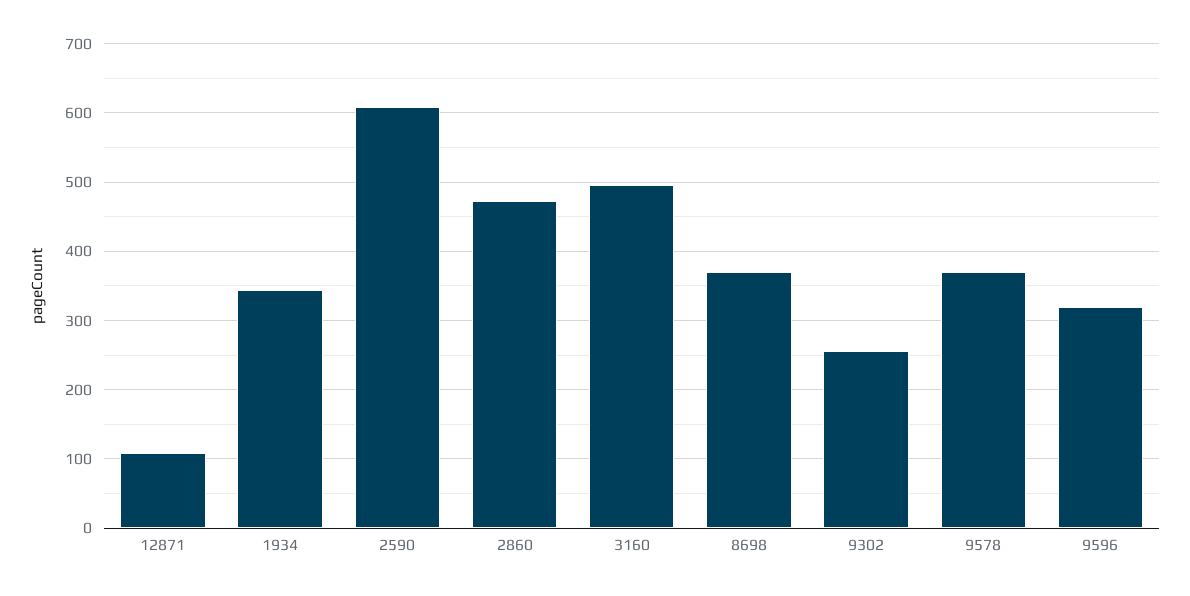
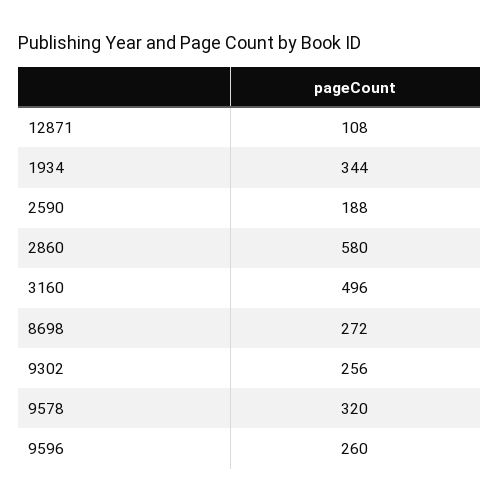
  {
    "12871": 108,
    "1934": 344,
-   "2590": 610,
+   "2590": 188,
-   "2860": 470,
+   "2860": 580,
    "3160": 496,
-   "8698": 370,
+   "8698": 272,
    "9302": 256,
-   "9578": 370,
+   "9578": 320,
-   "9596": 320
+   "9596": 260
  }

